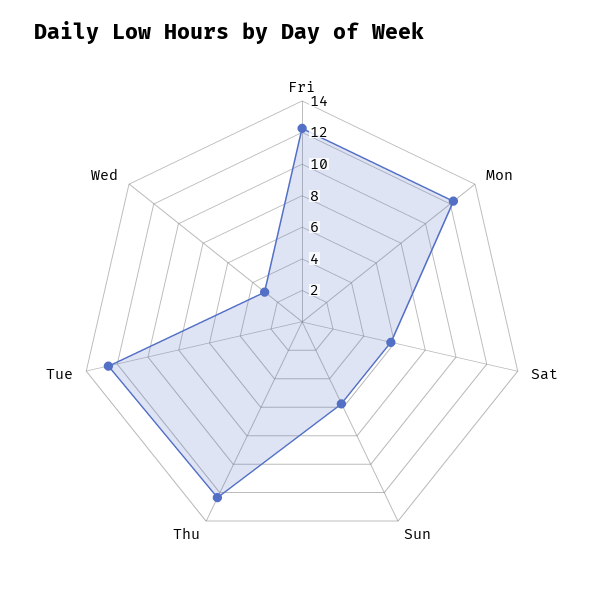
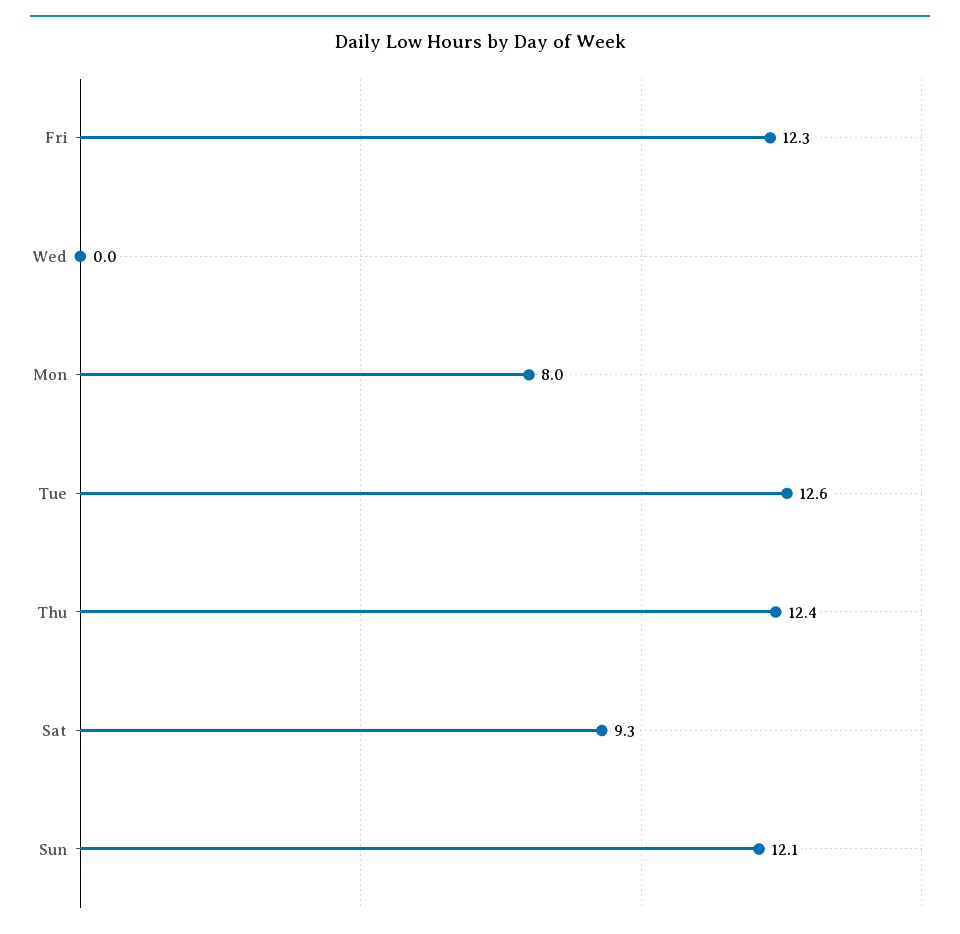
  {
    "Fri": 12.3,
-   "Mon": 12,
+   "Mon": 8,
-   "Sat": 6,
+   "Sat": 9.3,
-   "Sun": 6,
+   "Sun": 12.1,
    "Thu": 12.4,
    "Tue": 12.6,
-   "Wed": 3
+   "Wed": 0
  }

